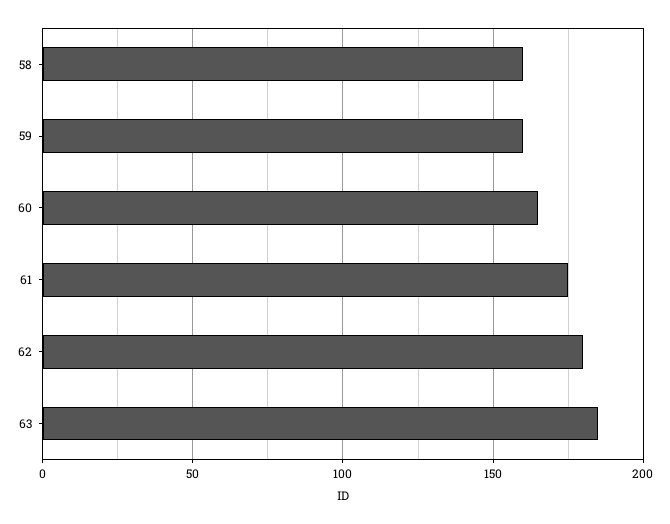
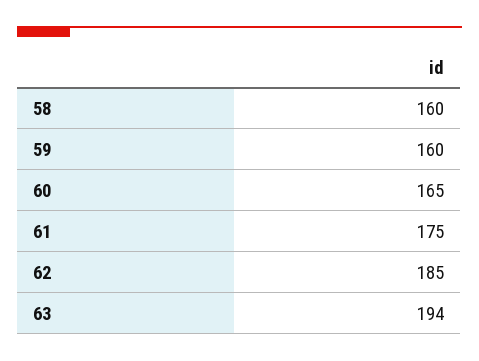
  {
    "58": 160,
    "59": 160,
    "60": 165,
    "61": 175,
-   "62": 180,
+   "62": 185,
-   "63": 185
+   "63": 194
  }

